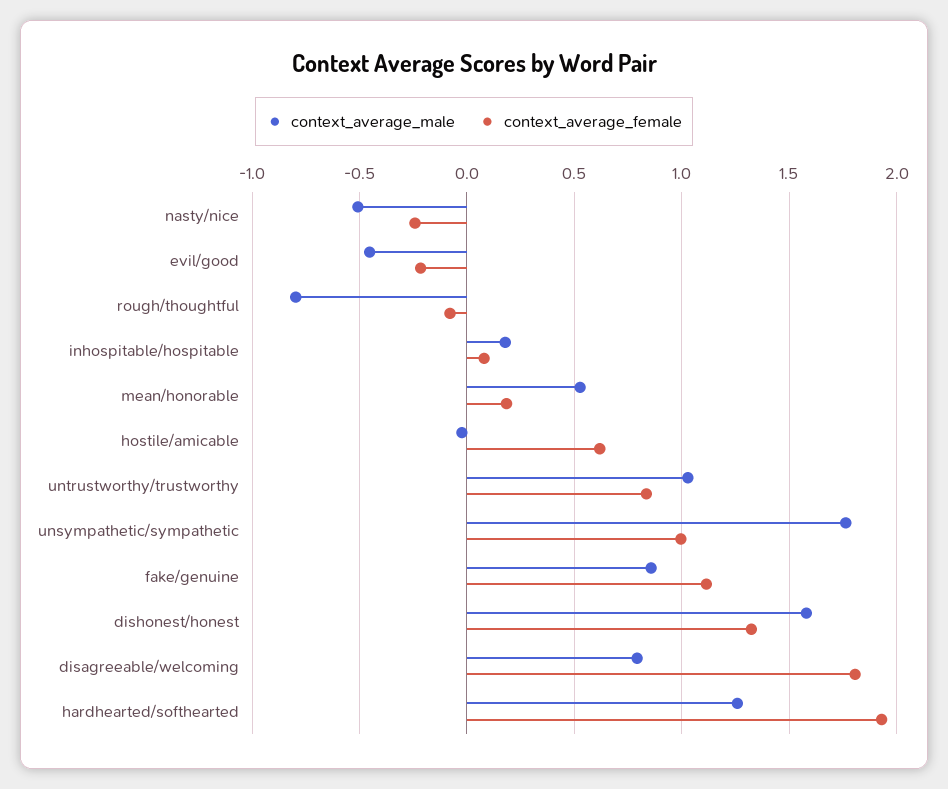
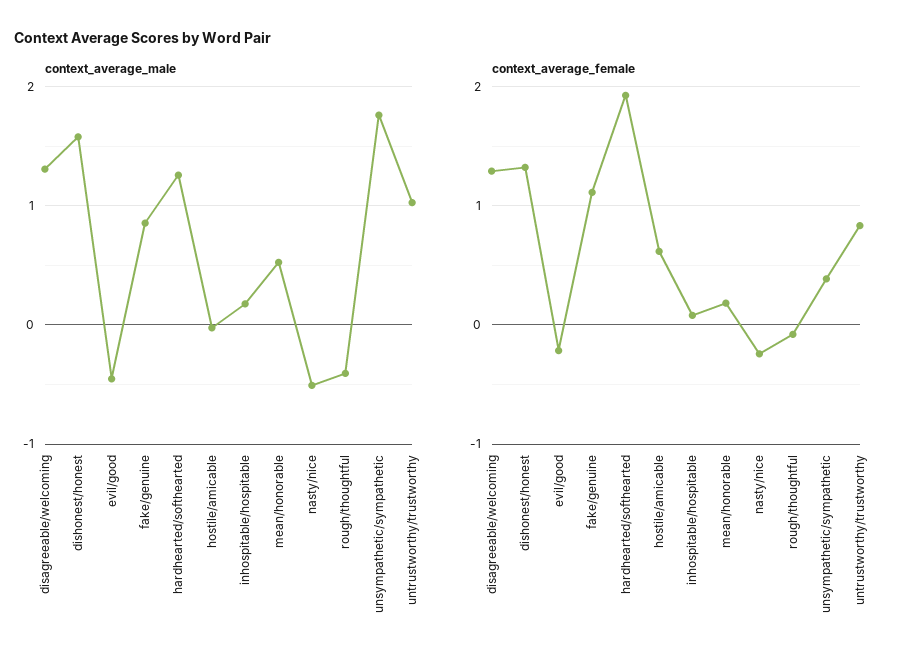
  {
    "context_average_male": {
      "nasty/nice": -0.5,
      "evil/good": -0.45,
-     "rough/thoughtful": -0.8,
+     "rough/thoughtful": -0.4,
      "inhospitable/hospitable": 0.2,
      "mean/honorable": 0.55,
      "hostile/amicable": 0,
      "untrustworthy/trustworthy": 1.05,
      "unsympathetic/sympathetic": 1.75,
      "fake/genuine": 0.85,
      "dishonest/honest": 1.6,
-     "disagreeable/welcoming": 0.8,
+     "disagreeable/welcoming": 1.3,
      "hardhearted/softhearted": 1.25
    },
    "context_average_female": {
      "nasty/nice": -0.25,
      "evil/good": -0.2,
      "rough/thoughtful": -0.1,
      "inhospitable/hospitable": 0.1,
      "mean/honorable": 0.2,
      "hostile/amicable": 0.6,
      "untrustworthy/trustworthy": 0.85,
-     "unsympathetic/sympathetic": 1,
+     "unsympathetic/sympathetic": 0.4,
      "fake/genuine": 1.1,
      "dishonest/honest": 1.3,
-     "disagreeable/welcoming": 1.8,
+     "disagreeable/welcoming": 1.3,
      "hardhearted/softhearted": 1.95
    }
  }

